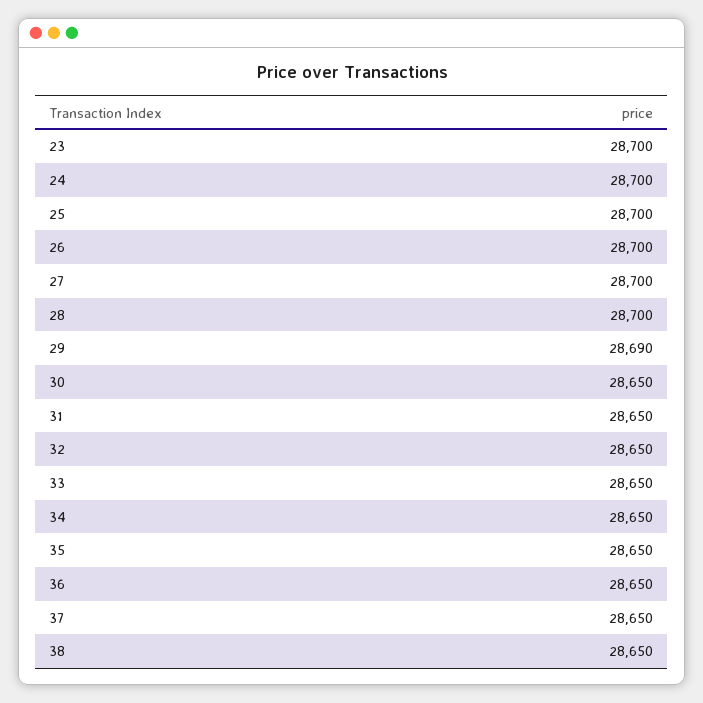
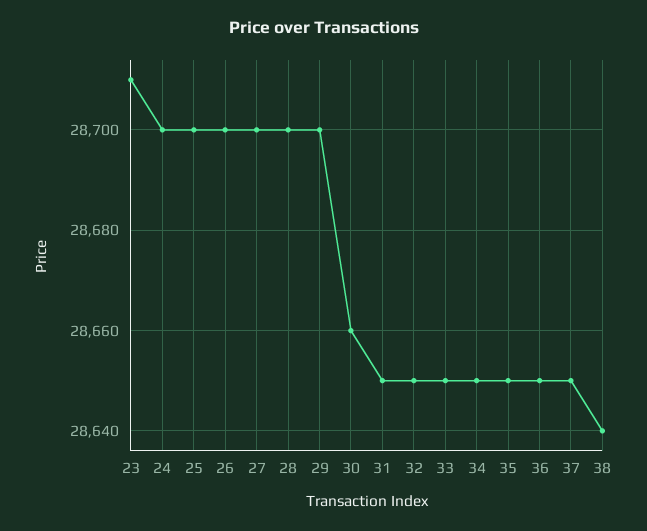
  {
-   "23": 28700,
+   "23": 28710,
    "24": 28700,
    "25": 28700,
    "26": 28700,
    "27": 28700,
    "28": 28700,
-   "29": 28690,
+   "29": 28700,
-   "30": 28650,
+   "30": 28660,
    "31": 28650,
    "32": 28650,
    "33": 28650,
    "34": 28650,
    "35": 28650,
    "36": 28650,
    "37": 28650,
-   "38": 28650
+   "38": 28640
  }

